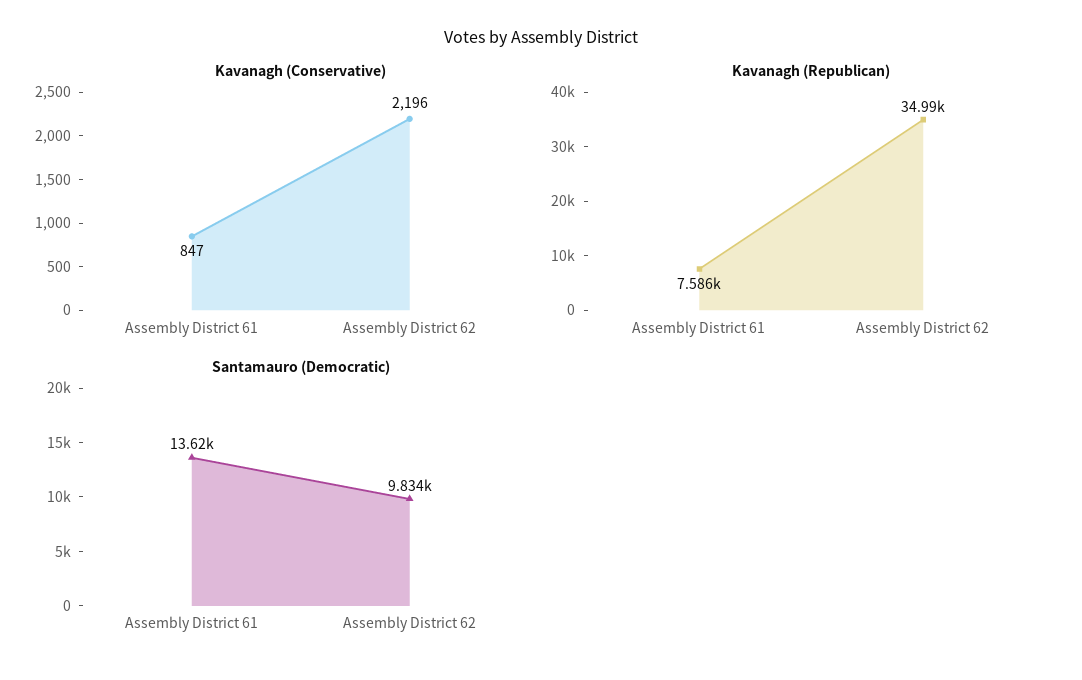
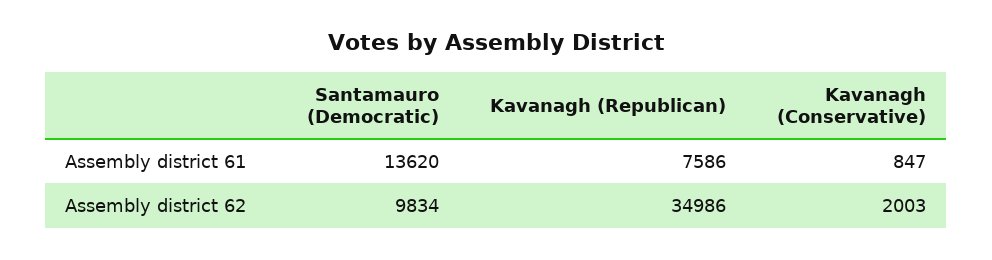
  {
    "Kavanagh (Conservative)": {
      "Assembly District 61": 847,
-     "Assembly District 62": 2196
+     "Assembly District 62": 2003
    },
    "Kavanagh (Republican)": {
      "Assembly District 61": 7586,
      "Assembly District 62": 34986
    },
    "Santamauro (Democratic)": {
      "Assembly District 61": 13620,
      "Assembly District 62": 9834
    }
  }

